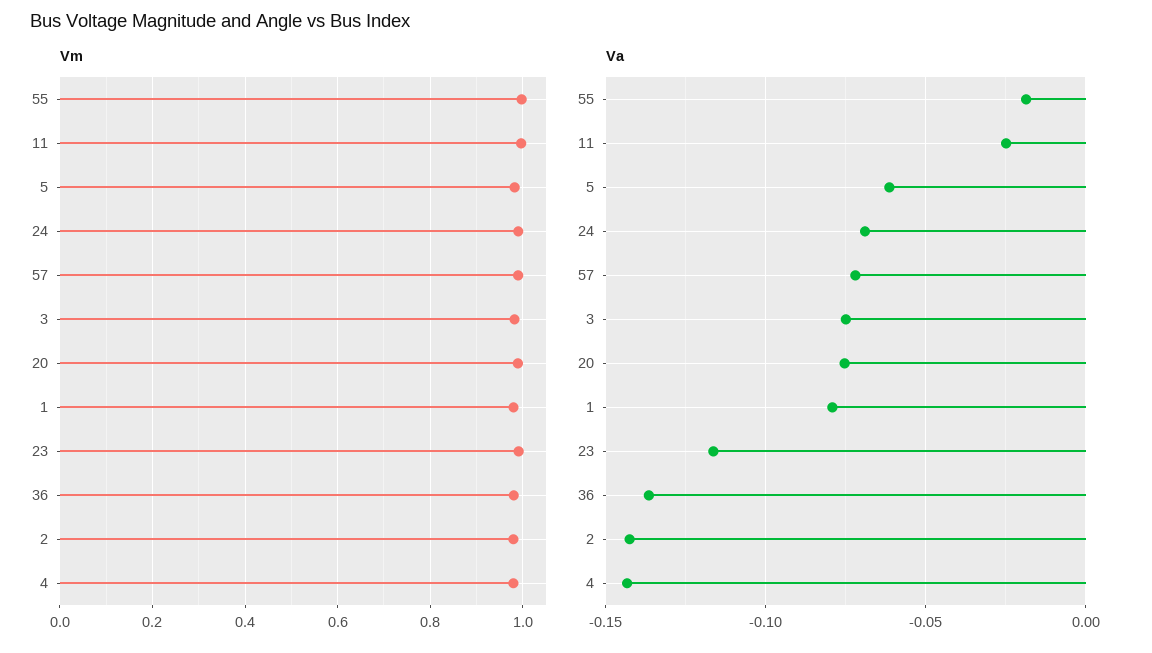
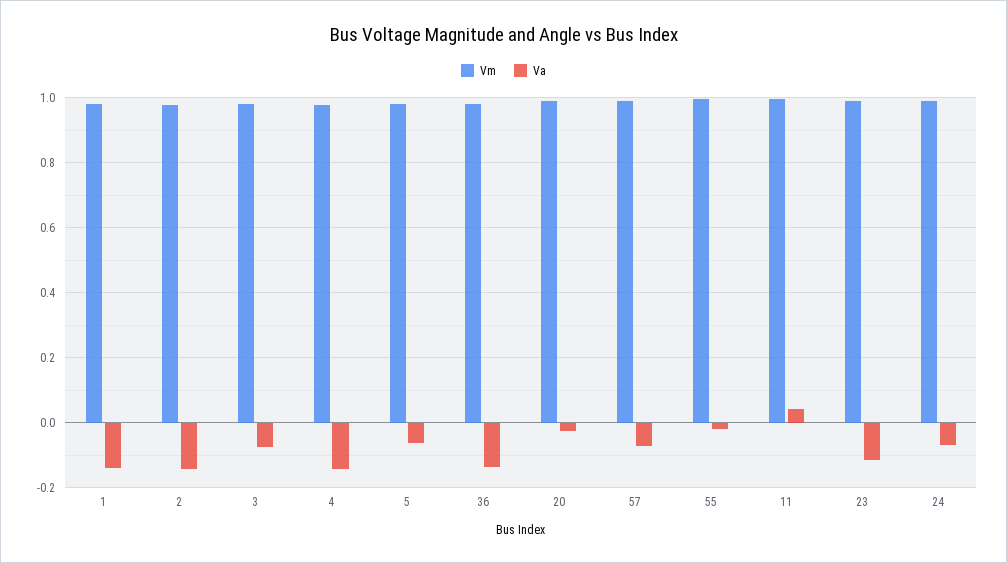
  {
    "Vm": {
      "55": 1,
      "11": 1,
      "5": 0.98,
      "24": 1,
      "57": 0.98,
      "3": 0.98,
      "20": 0.98,
      "1": 0.98,
      "23": 1,
      "36": 0.98,
      "2": 0.98,
      "4": 0.98
    },
    "Va": {
      "55": -0.02,
-     "11": -0.025,
+     "11": 0.04,
      "5": -0.06,
      "24": -0.07,
      "57": -0.07,
      "3": -0.075,
-     "20": -0.075,
+     "20": -0.02,
-     "1": -0.08,
+     "1": -0.14,
      "23": -0.115,
      "36": -0.135,
      "2": -0.145,
      "4": -0.145
    }
  }

